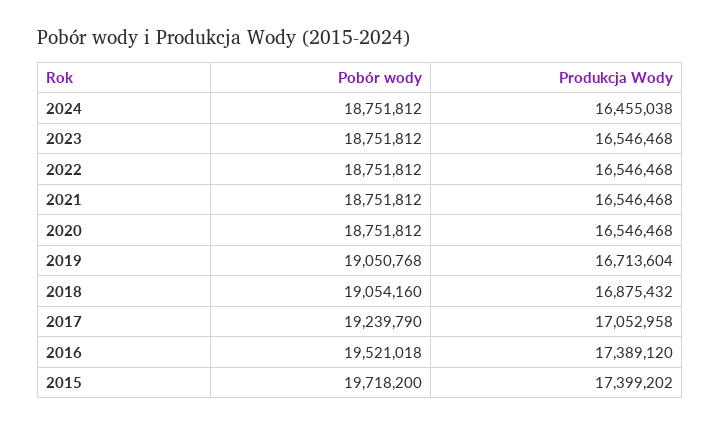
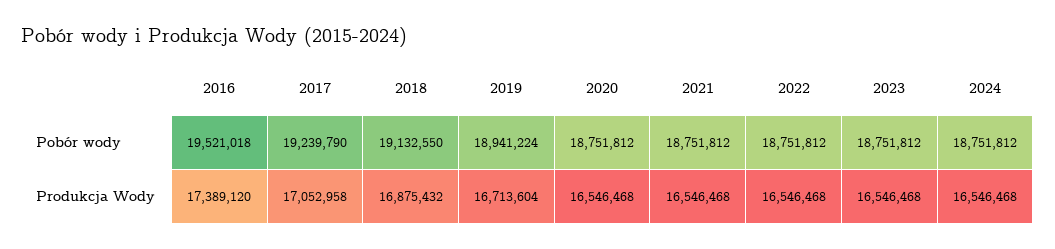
  {
    "Pobór wody": {
      "2024": 18751812,
      "2023": 18751812,
      "2022": 18751812,
      "2021": 18751812,
      "2020": 18751812,
-     "2019": 19050768,
+     "2019": 18941224,
-     "2018": 19054160,
+     "2018": 19132550,
      "2017": 19239790,
-     "2016": 19521018,
+     "2016": 19521018
-     "2015": 19718200
    },
    "Produkcja Wody": {
-     "2024": 16455038,
+     "2024": 16546468,
      "2023": 16546468,
      "2022": 16546468,
      "2021": 16546468,
      "2020": 16546468,
      "2019": 16713604,
      "2018": 16875432,
      "2017": 17052958,
-     "2016": 17389120,
+     "2016": 17389120
-     "2015": 17399202
    }
  }

